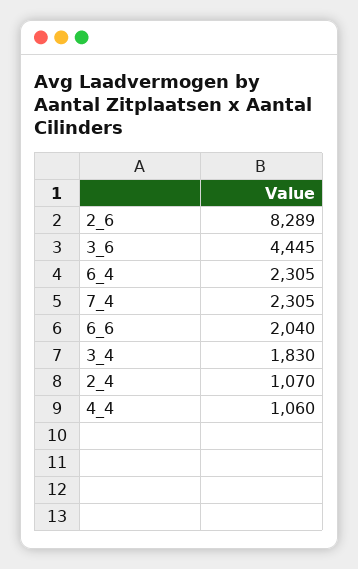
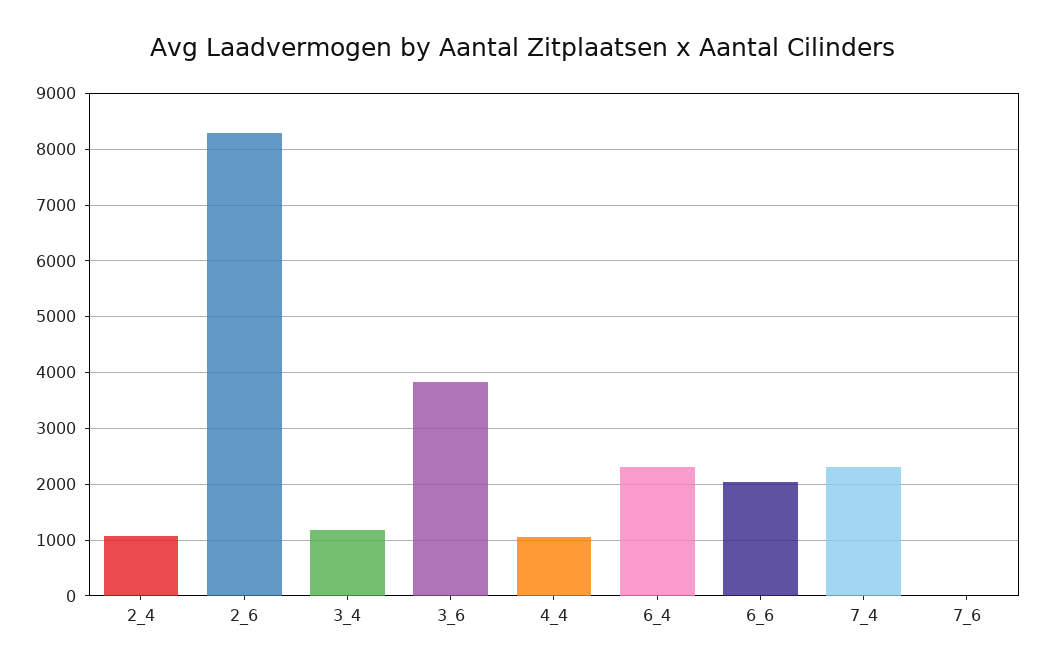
  {
    "2_6": 8289,
-   "3_6": 4445,
+   "3_6": 3800,
    "6_4": 2305,
    "7_4": 2305,
    "6_6": 2040,
-   "3_4": 1830,
+   "3_4": 1200,
    "2_4": 1070,
-   "4_4": 1060
+   "4_4": 1060,
+   "7_6": 0
  }

